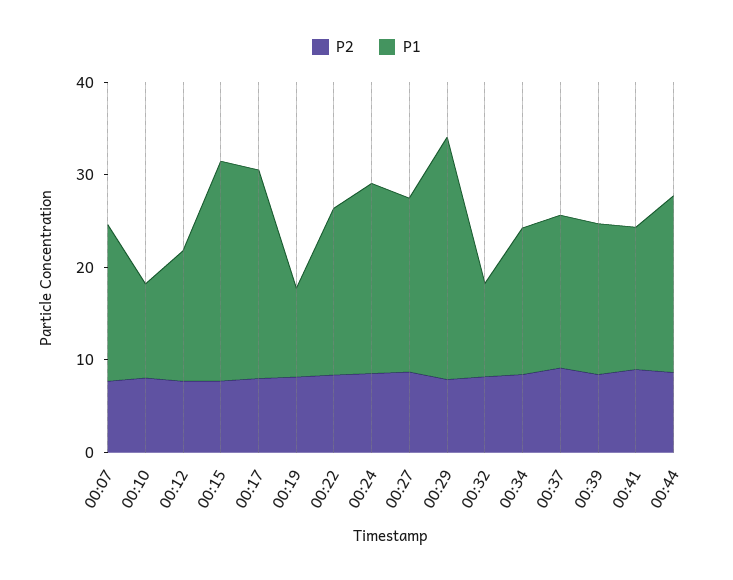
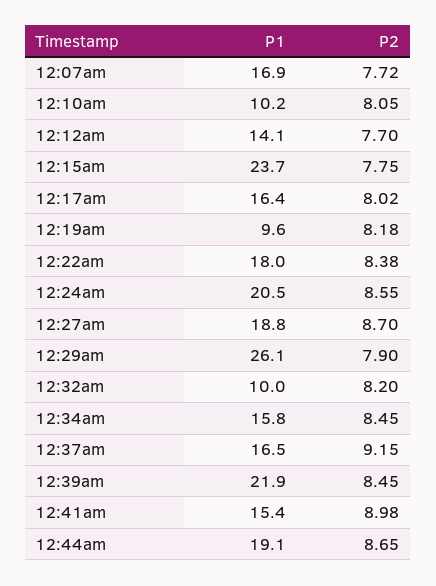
  {
    "P2": {
      "00:07": 7.72,
      "00:10": 8.05,
      "00:12": 7.7,
      "00:15": 7.75,
      "00:17": 8.02,
      "00:19": 8.18,
      "00:22": 8.38,
      "00:24": 8.55,
      "00:27": 8.7,
      "00:29": 7.9,
      "00:32": 8.2,
      "00:34": 8.45,
      "00:37": 9.15,
      "00:39": 8.45,
      "00:41": 8.98,
      "00:44": 8.65
    },
    "P1": {
      "00:07": 16.9,
      "00:10": 10.2,
      "00:12": 14.1,
      "00:15": 23.7,
-     "00:17": 22,
+     "00:17": 16.4,
      "00:19": 9.6,
      "00:22": 18,
      "00:24": 20.5,
      "00:27": 18.8,
      "00:29": 26.1,
      "00:32": 10,
      "00:34": 15.8,
      "00:37": 16.5,
-     "00:39": 16,
+     "00:39": 21.9,
      "00:41": 15.4,
      "00:44": 19.1
    }
  }

